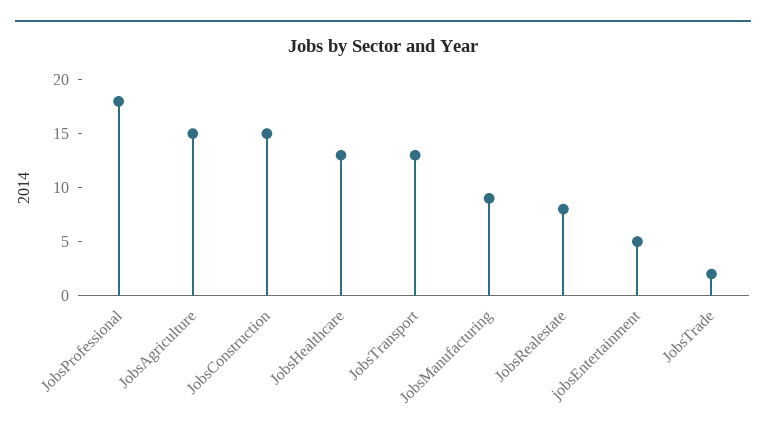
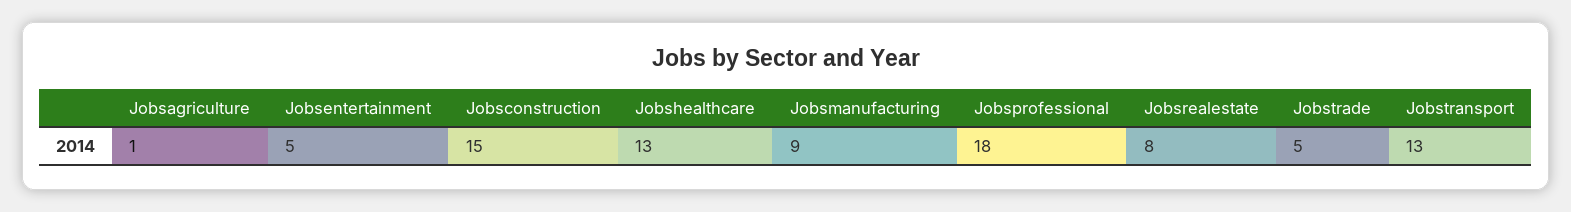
  {
    "JobsProfessional": 18,
-   "JobsAgriculture": 15,
+   "JobsAgriculture": 1,
    "JobsConstruction": 15,
    "JobsHealthcare": 13,
    "JobsTransport": 13,
    "JobsManufacturing": 9,
    "JobsRealestate": 8,
    "jobsEntertainment": 5,
-   "JobsTrade": 2
+   "JobsTrade": 5
  }

